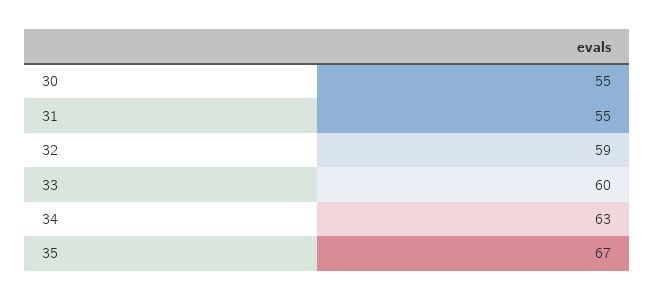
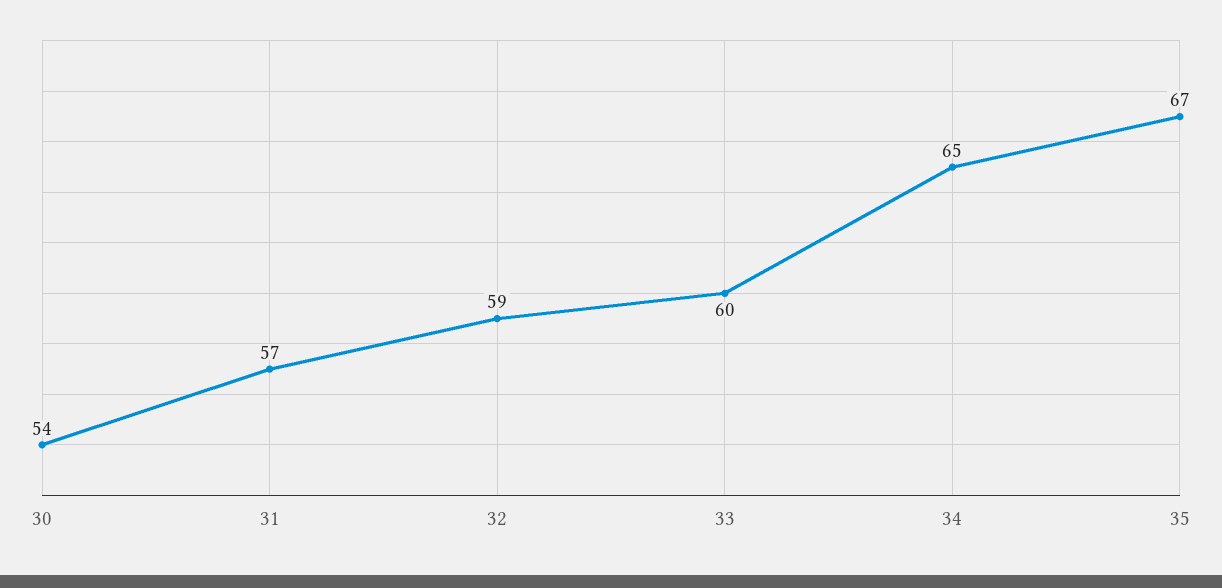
  {
-   "30": 55,
+   "30": 54,
-   "31": 55,
+   "31": 57,
    "32": 59,
    "33": 60,
-   "34": 63,
+   "34": 65,
    "35": 67
  }

